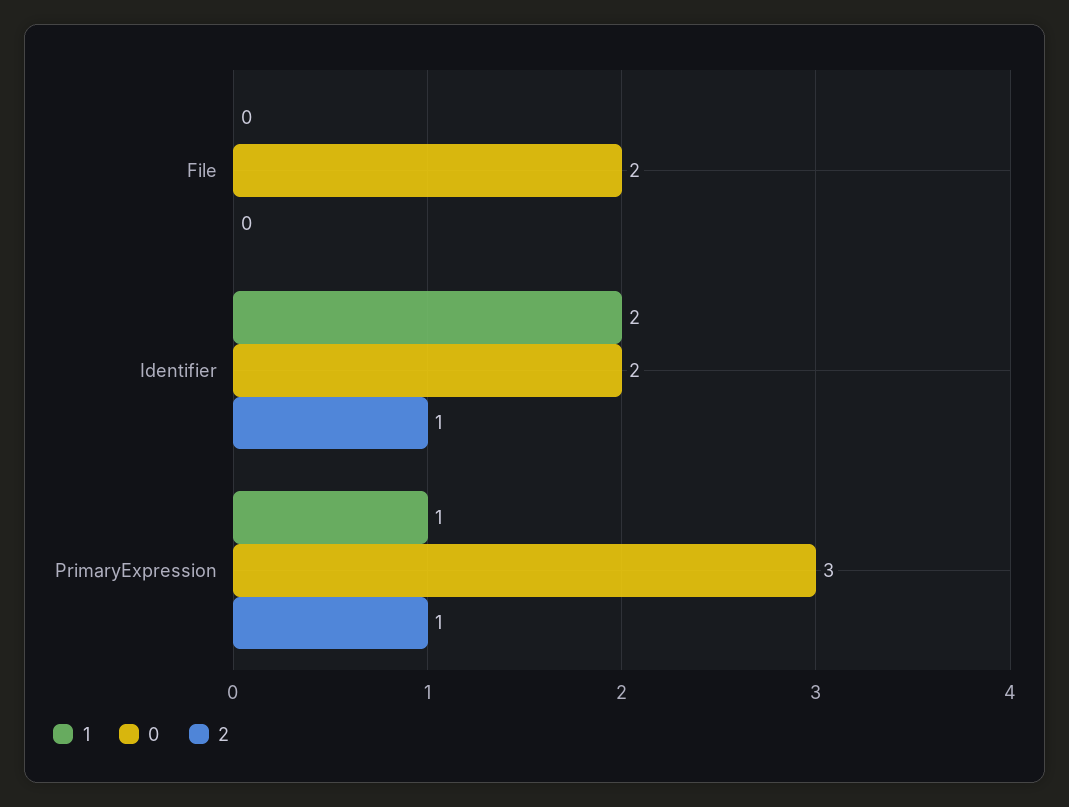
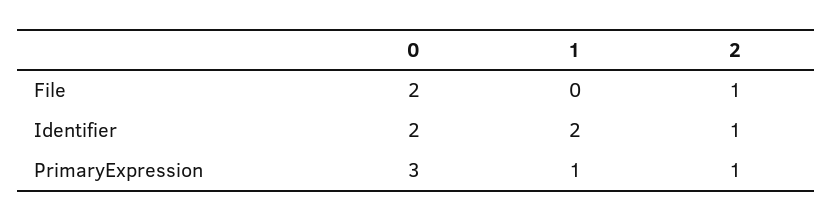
  {
    "1": {
      "File": 0,
      "Identifier": 2,
      "PrimaryExpression": 1
    },
    "0": {
      "File": 2,
      "Identifier": 2,
      "PrimaryExpression": 3
    },
    "2": {
-     "File": 0,
+     "File": 1,
      "Identifier": 1,
      "PrimaryExpression": 1
    }
  }

